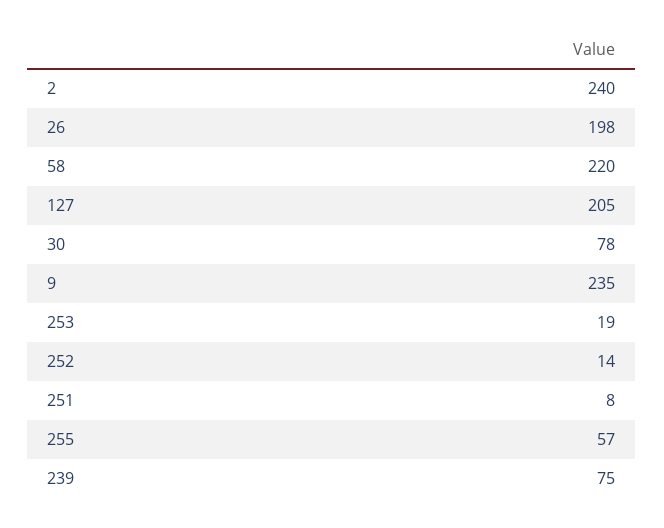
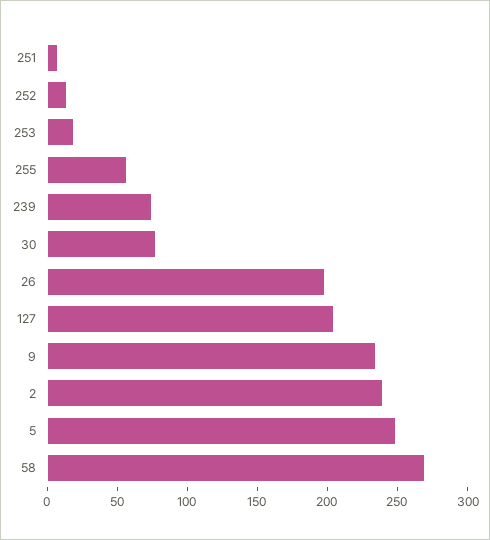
  {
    "2": 240,
    "26": 198,
-   "58": 220,
+   "58": 270,
    "127": 205,
    "30": 78,
    "9": 235,
    "253": 19,
    "252": 14,
    "251": 8,
    "255": 57,
-   "239": 75
+   "239": 75,
+   "5": 250
  }

